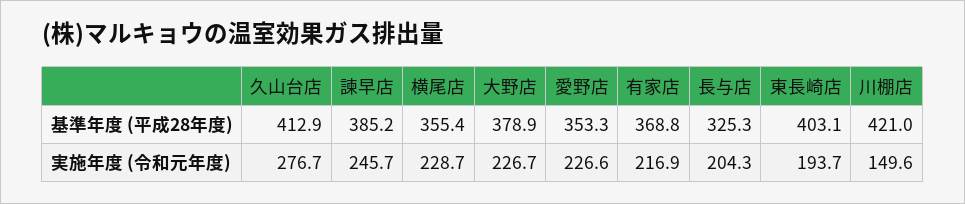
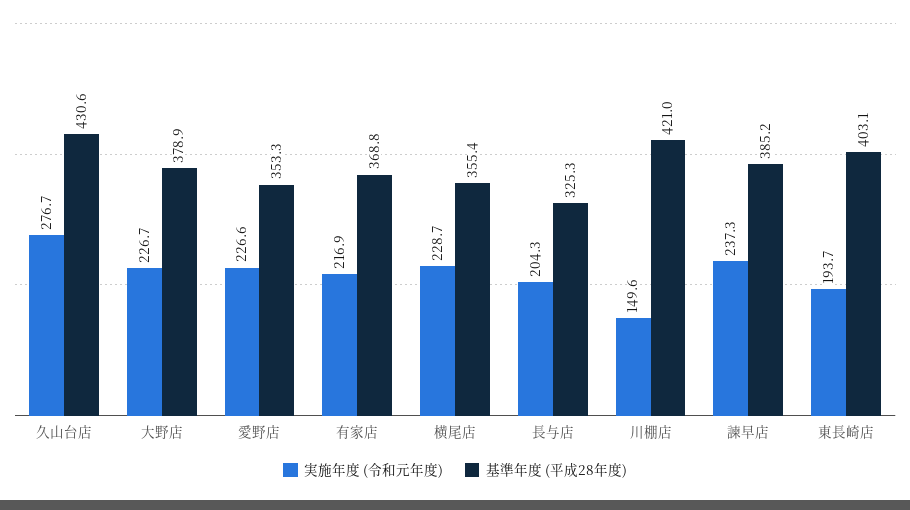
  {
    "基準年度 (平成28年度)": {
-     "久山台店": 412.9,
+     "久山台店": 430.6,
      "諫早店": 385.2,
      "横尾店": 355.4,
      "大野店": 378.9,
      "愛野店": 353.3,
      "有家店": 368.8,
      "長与店": 325.3,
      "東長崎店": 403.1,
      "川棚店": 421
    },
    "実施年度 (令和元年度)": {
      "久山台店": 276.7,
-     "諫早店": 245.7,
+     "諫早店": 237.3,
      "横尾店": 228.7,
      "大野店": 226.7,
      "愛野店": 226.6,
      "有家店": 216.9,
      "長与店": 204.3,
      "東長崎店": 193.7,
      "川棚店": 149.6
    }
  }

